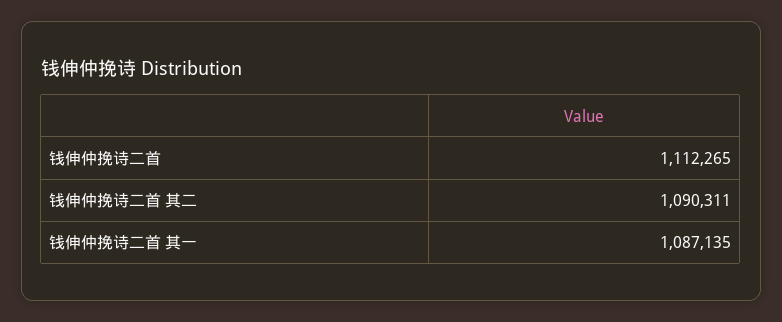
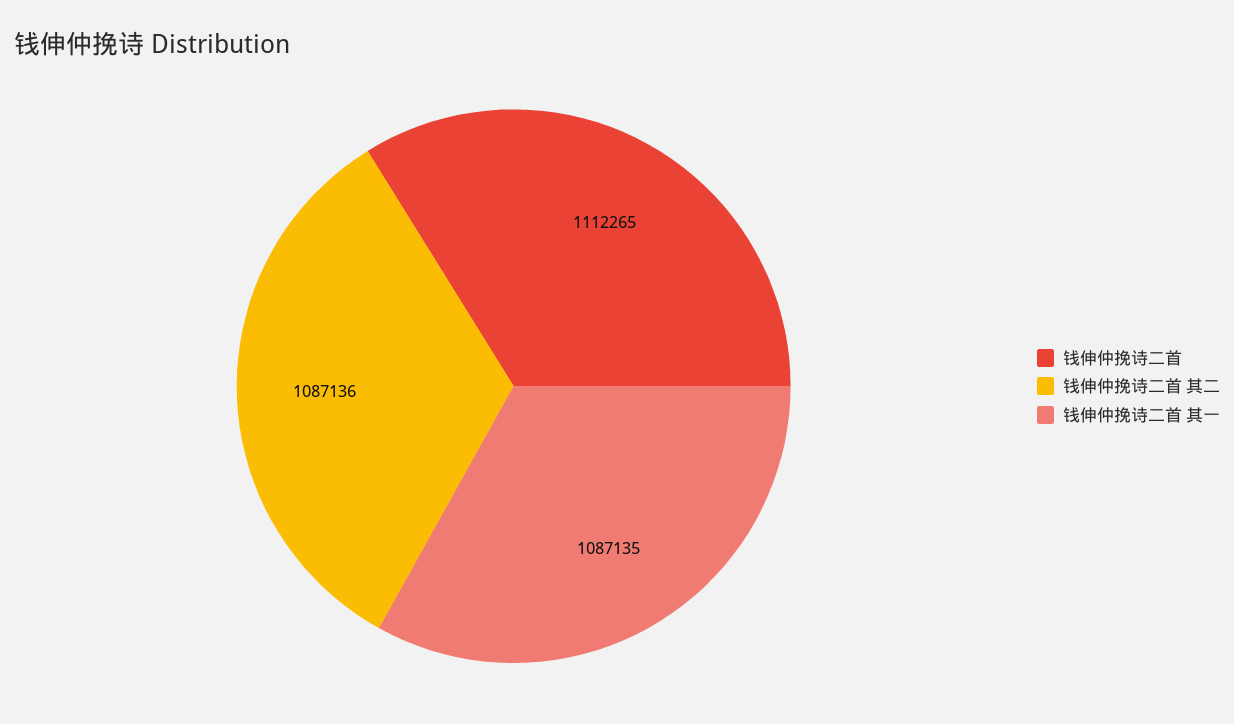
  {
    "钱伸仲挽诗二首": 1112265,
-   "钱伸仲挽诗二首 其二": 1090311,
+   "钱伸仲挽诗二首 其二": 1087136,
    "钱伸仲挽诗二首 其一": 1087135
  }

